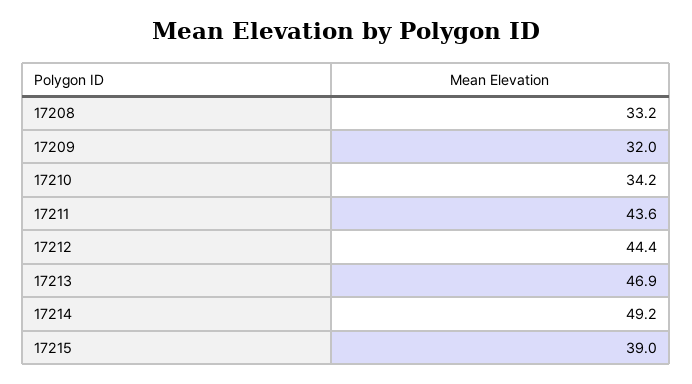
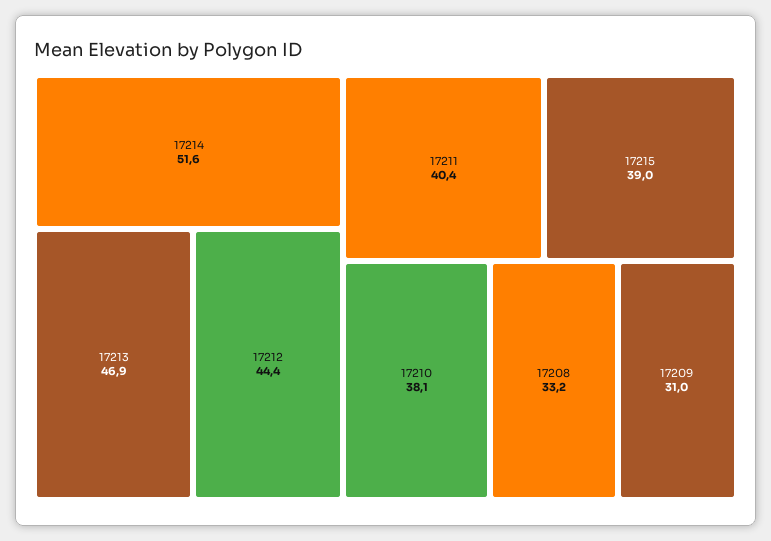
  {
    "17208": 33.2,
-   "17209": 32,
+   "17209": 31,
-   "17210": 34.2,
+   "17210": 38.1,
-   "17211": 43.6,
+   "17211": 40.4,
    "17212": 44.4,
    "17213": 46.9,
-   "17214": 49.2,
+   "17214": 51.6,
    "17215": 39
  }

